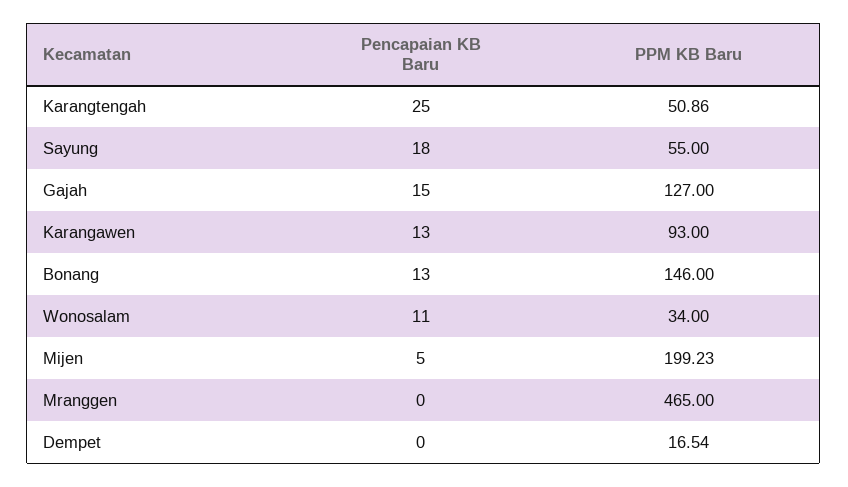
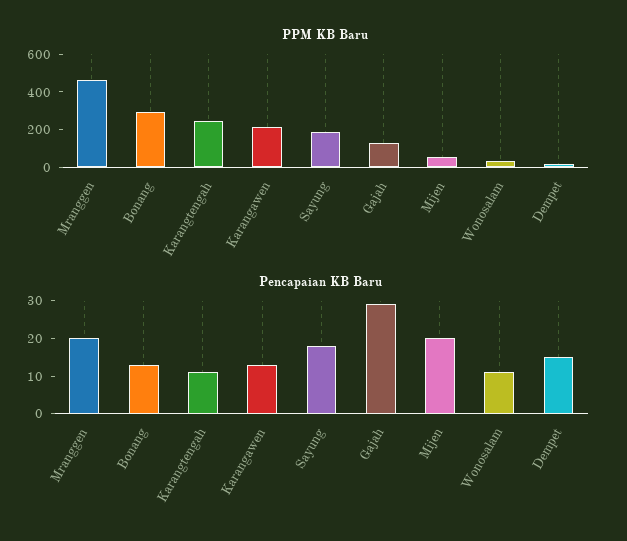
  {
    "Pencapaian KB Baru": {
-     "Karangtengah": 25,
+     "Karangtengah": 10,
      "Sayung": 18,
-     "Gajah": 15,
+     "Gajah": 30,
      "Karangawen": 13,
      "Bonang": 13,
      "Wonosalam": 11,
-     "Mijen": 5,
+     "Mijen": 20,
-     "Mranggen": 0,
+     "Mranggen": 20,
-     "Dempet": 0
+     "Dempet": 15
    },
    "PPM KB Baru": {
-     "Karangtengah": 50.86,
+     "Karangtengah": 250,
-     "Sayung": 55,
+     "Sayung": 200,
      "Gajah": 127,
-     "Karangawen": 93,
+     "Karangawen": 200,
-     "Bonang": 146,
+     "Bonang": 300,
      "Wonosalam": 34,
-     "Mijen": 199.23,
+     "Mijen": 50,
      "Mranggen": 465,
      "Dempet": 16.54
    }
  }

